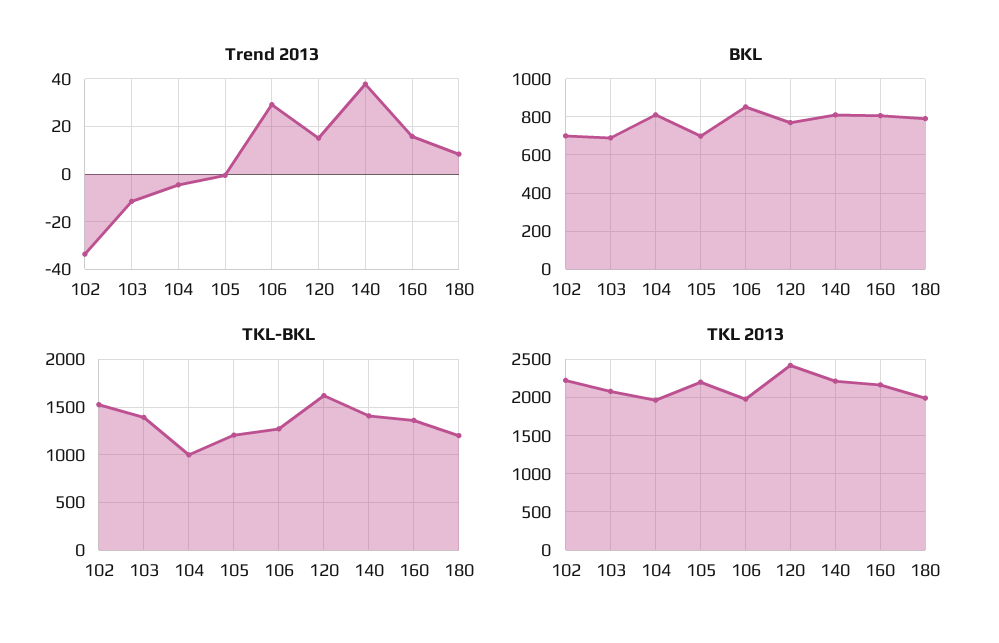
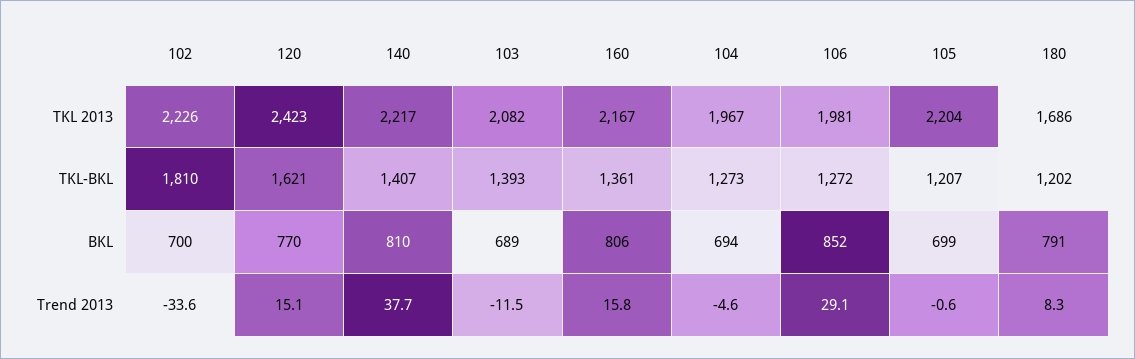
  {
    "Trend 2013": {
      "102": -33.6,
      "103": -11.5,
      "104": -4.6,
      "105": -0.6,
      "106": 29.1,
      "120": 15.1,
      "140": 37.7,
      "160": 15.8,
      "180": 8.3
    },
    "BKL": {
      "102": 700,
      "103": 689,
-     "104": 800,
+     "104": 694,
      "105": 699,
      "106": 852,
      "120": 770,
      "140": 810,
      "160": 806,
      "180": 791
    },
    "TKL-BKL": {
-     "102": 1500,
+     "102": 1810,
      "103": 1393,
-     "104": 1000,
+     "104": 1273,
      "105": 1207,
      "106": 1272,
      "120": 1621,
      "140": 1407,
      "160": 1361,
      "180": 1202
    },
    "TKL 2013": {
      "102": 2226,
      "103": 2082,
      "104": 1967,
      "105": 2204,
      "106": 1981,
      "120": 2423,
      "140": 2217,
      "160": 2167,
-     "180": 2000
+     "180": 1686
    }
  }

